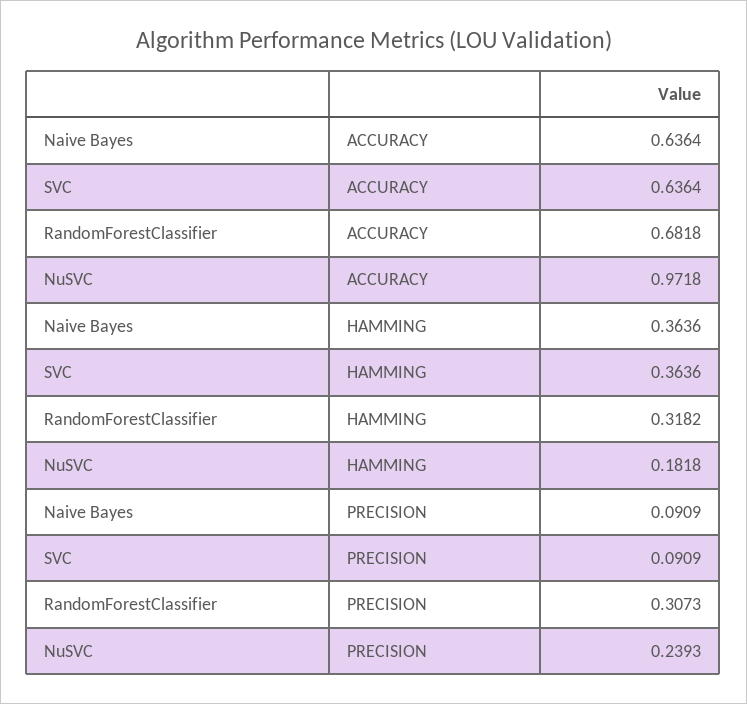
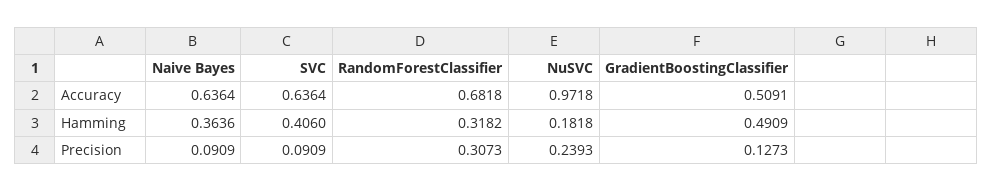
  {
    "Naive Bayes": {
      "ACCURACY": 0.6364,
      "HAMMING": 0.3636,
      "PRECISION": 0.0909
    },
    "SVC": {
      "ACCURACY": 0.6364,
-     "HAMMING": 0.3636,
+     "HAMMING": 0.406,
      "PRECISION": 0.0909
    },
    "RandomForestClassifier": {
      "ACCURACY": 0.6818,
      "HAMMING": 0.3182,
      "PRECISION": 0.3073
    },
    "NuSVC": {
      "ACCURACY": 0.9718,
      "HAMMING": 0.1818,
      "PRECISION": 0.2393
-   }
+   },
+   "GradientBoostingClassifier": {
+     "ACCURACY": 0.5091,
+     "HAMMING": 0.4909,
+     "PRECISION": 0.1273
+   }
  }

